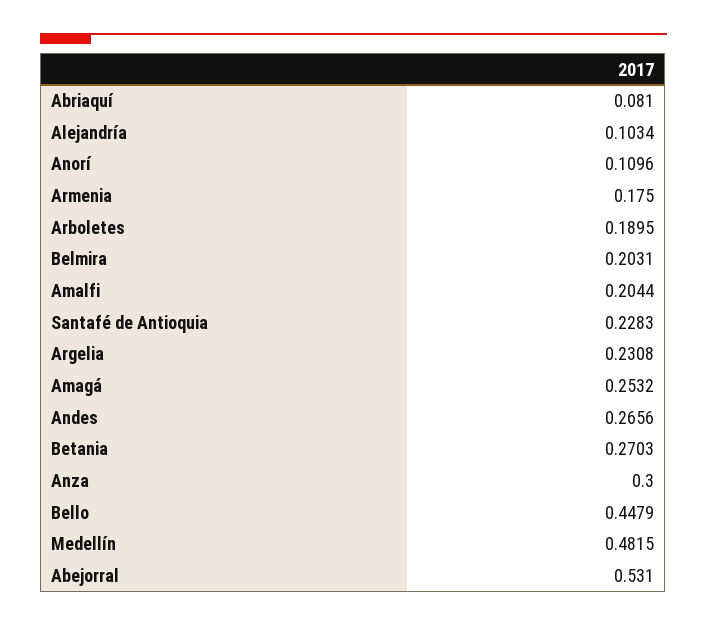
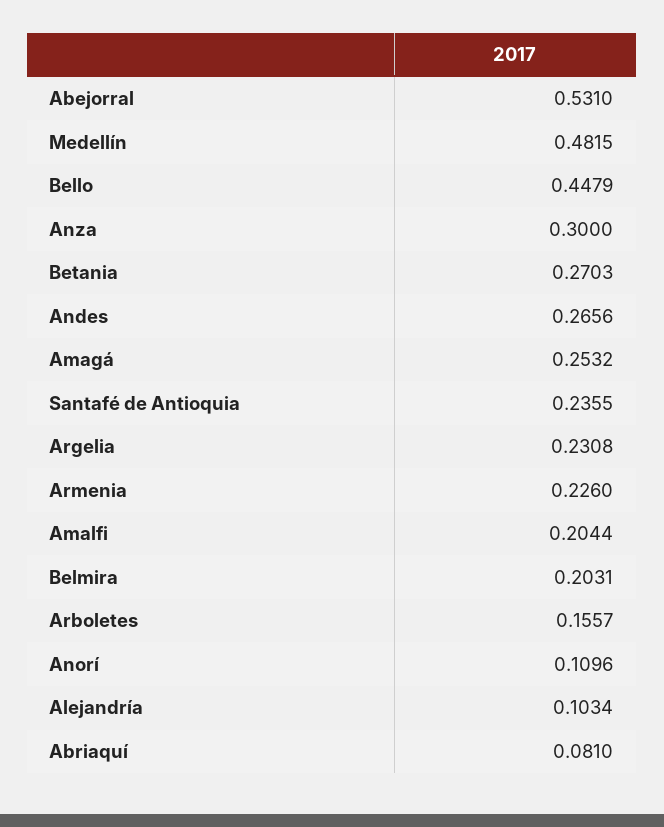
  {
    "Abriaquí": 0.081,
    "Alejandría": 0.1034,
    "Anorí": 0.1096,
-   "Armenia": 0.175,
+   "Armenia": 0.226,
-   "Arboletes": 0.1895,
+   "Arboletes": 0.1557,
    "Belmira": 0.2031,
    "Amalfi": 0.2044,
-   "Santafé de Antioquia": 0.2283,
+   "Santafé de Antioquia": 0.2355,
    "Argelia": 0.2308,
    "Amagá": 0.2532,
    "Andes": 0.2656,
    "Betania": 0.2703,
    "Anza": 0.3,
    "Bello": 0.4479,
    "Medellín": 0.4815,
    "Abejorral": 0.531
  }

